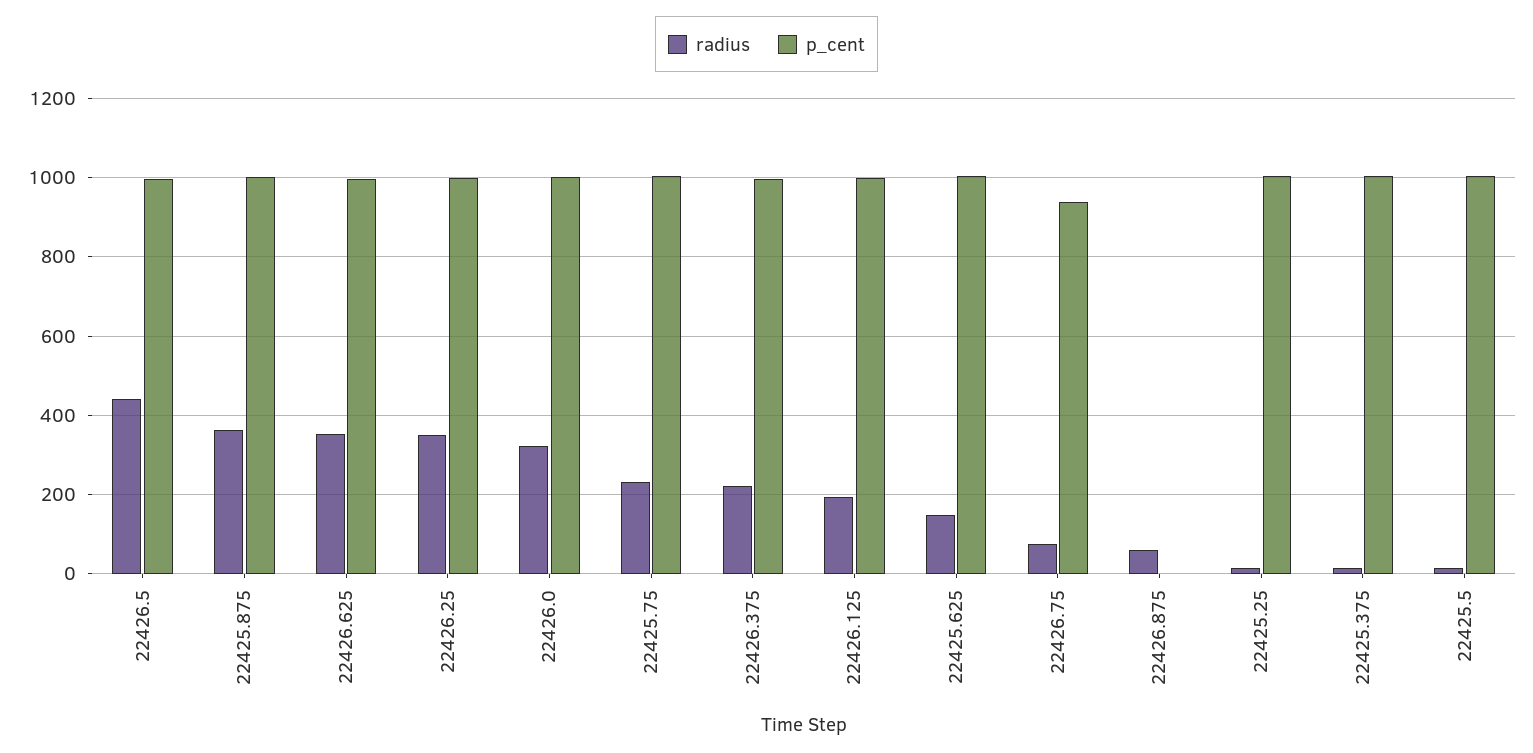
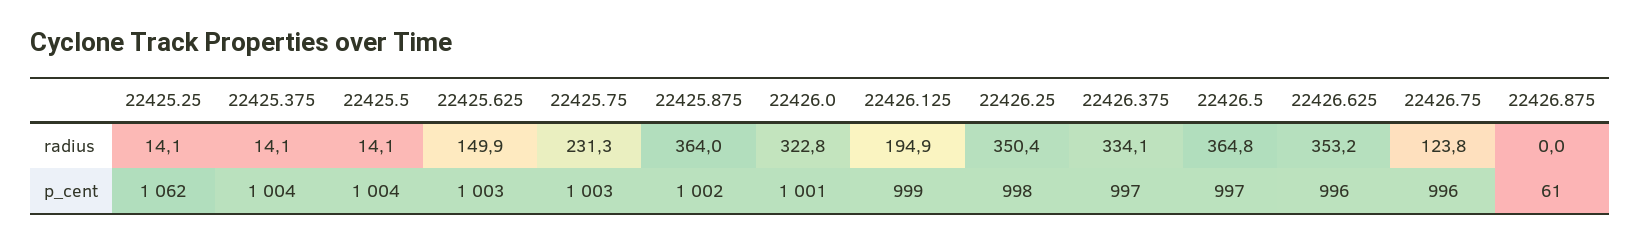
  {
    "radius": {
-     "22426.5": 440,
+     "22426.5": 364.8,
      "22425.875": 364,
      "22426.625": 353.2,
      "22426.25": 350.4,
      "22426.0": 322.8,
      "22425.75": 231.3,
-     "22426.375": 220,
+     "22426.375": 334.1,
      "22426.125": 194.9,
      "22425.625": 149.9,
-     "22426.75": 80,
+     "22426.75": 123.8,
-     "22426.875": 60,
+     "22426.875": 0,
      "22425.25": 14.1,
      "22425.375": 14.1,
      "22425.5": 14.1
    },
    "p_cent": {
      "22426.5": 997,
      "22425.875": 1002,
      "22426.625": 996,
      "22426.25": 998,
      "22426.0": 1001,
      "22425.75": 1003,
      "22426.375": 997,
      "22426.125": 999,
      "22425.625": 1003,
-     "22426.75": 940,
+     "22426.75": 996,
-     "22426.875": 0,
+     "22426.875": 61,
-     "22425.25": 1000,
+     "22425.25": 1062,
      "22425.375": 1004,
      "22425.5": 1004
    }
  }

